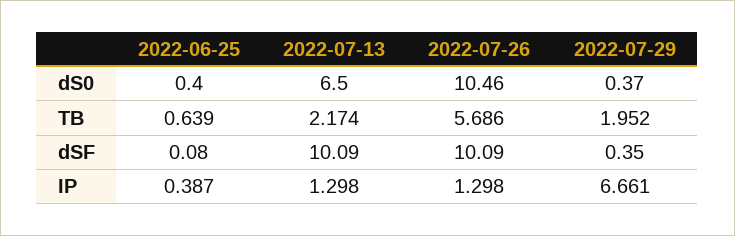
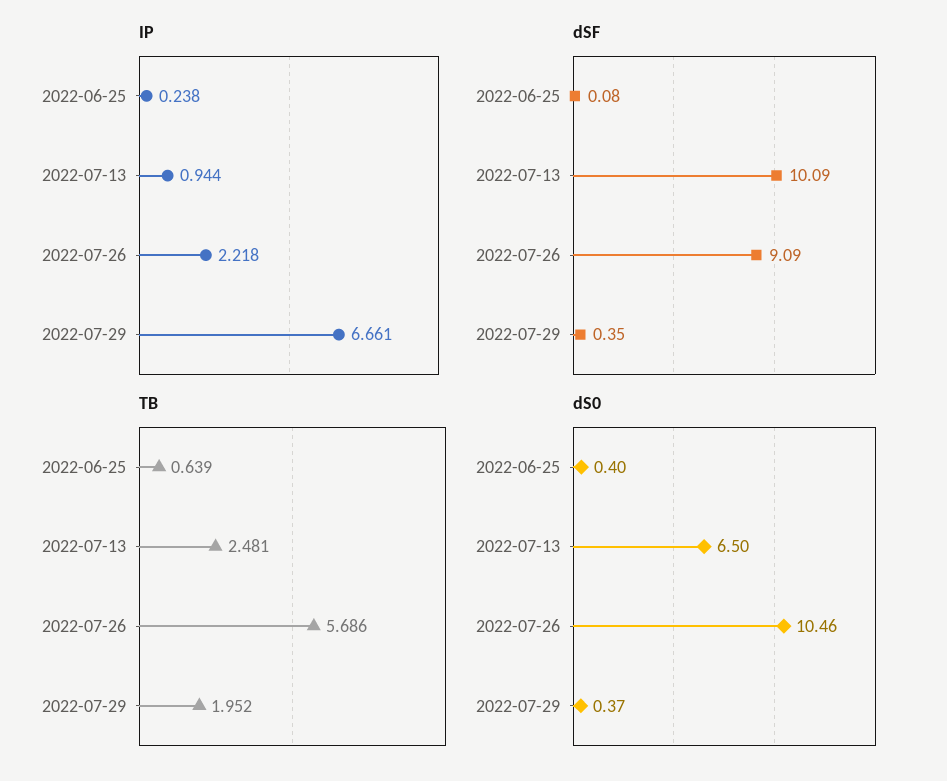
  {
    "dS0": {
      "2022-06-25": 0.4,
      "2022-07-13": 6.5,
      "2022-07-26": 10.46,
      "2022-07-29": 0.37
    },
    "TB": {
      "2022-06-25": 0.639,
-     "2022-07-13": 2.174,
+     "2022-07-13": 2.481,
      "2022-07-26": 5.686,
      "2022-07-29": 1.952
    },
    "dSF": {
      "2022-06-25": 0.08,
      "2022-07-13": 10.09,
-     "2022-07-26": 10.09,
+     "2022-07-26": 9.09,
      "2022-07-29": 0.35
    },
    "IP": {
-     "2022-06-25": 0.387,
+     "2022-06-25": 0.238,
-     "2022-07-13": 1.298,
+     "2022-07-13": 0.944,
-     "2022-07-26": 1.298,
+     "2022-07-26": 2.218,
      "2022-07-29": 6.661
    }
  }

